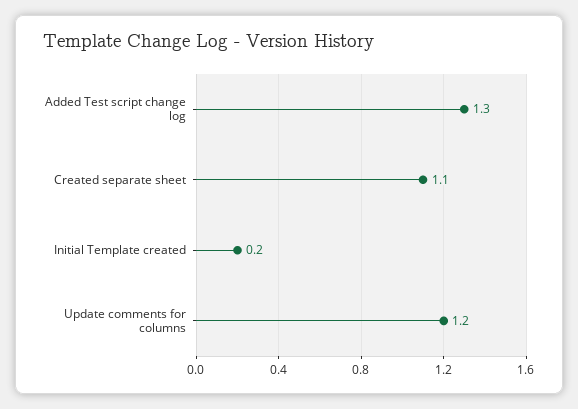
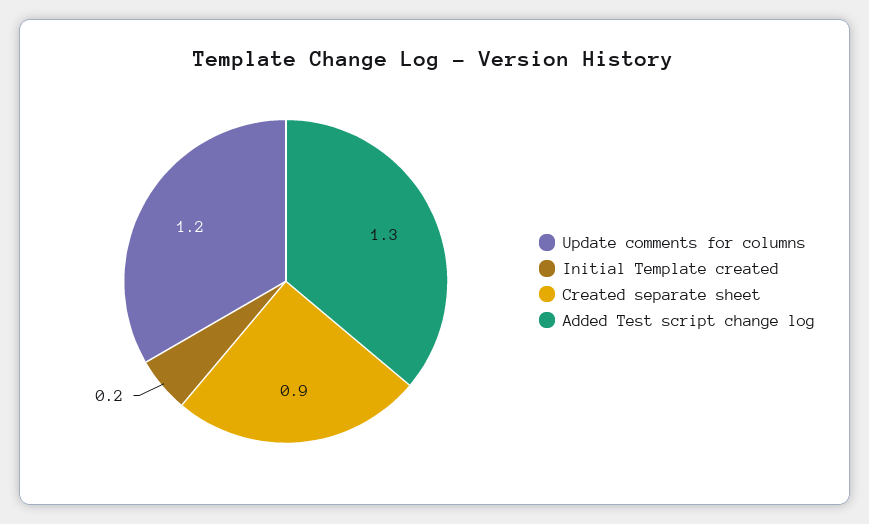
  {
    "Added Test script change log": 1.3,
-   "Created separate sheet": 1.1,
+   "Created separate sheet": 0.9,
    "Initial Template created": 0.2,
    "Update comments for columns": 1.2
  }

